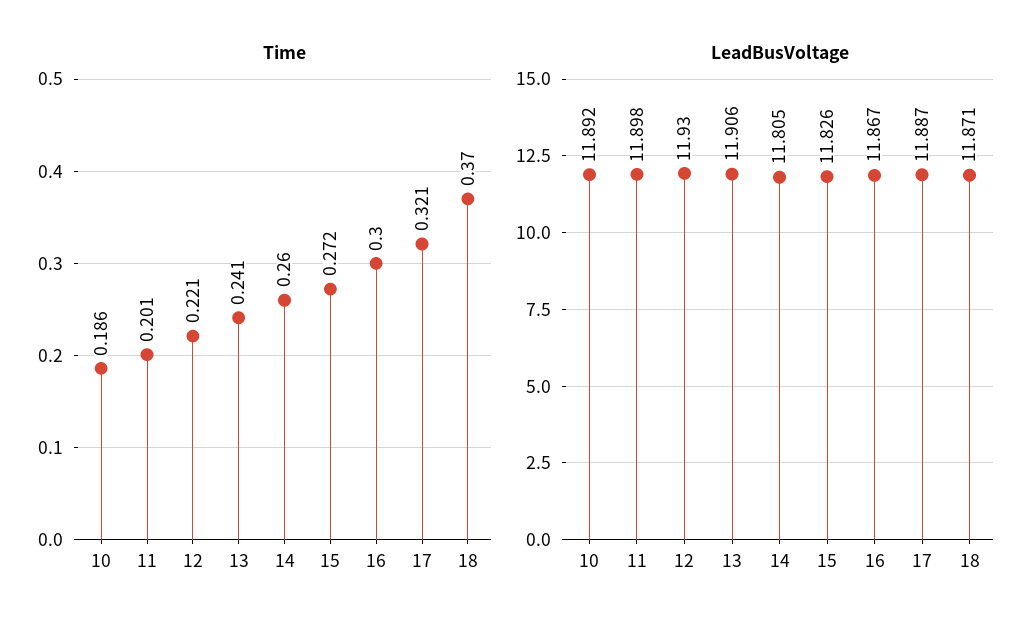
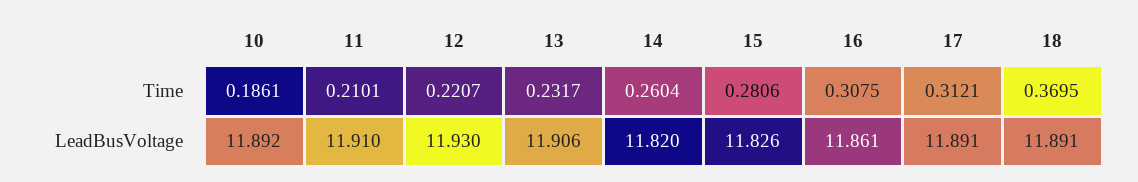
  {
    "Time": {
      "10": 0.1861,
-     "11": 0.201,
+     "11": 0.2101,
      "12": 0.2207,
-     "13": 0.241,
+     "13": 0.2317,
      "14": 0.2604,
-     "15": 0.272,
+     "15": 0.2806,
-     "16": 0.3,
+     "16": 0.3075,
-     "17": 0.321,
+     "17": 0.3121,
      "18": 0.3695
    },
    "LeadBusVoltage": {
      "10": 11.892,
-     "11": 11.898,
+     "11": 11.91,
      "12": 11.93,
      "13": 11.906,
-     "14": 11.805,
+     "14": 11.82,
      "15": 11.826,
-     "16": 11.867,
+     "16": 11.861,
-     "17": 11.887,
+     "17": 11.891,
-     "18": 11.871
+     "18": 11.891
    }
  }

